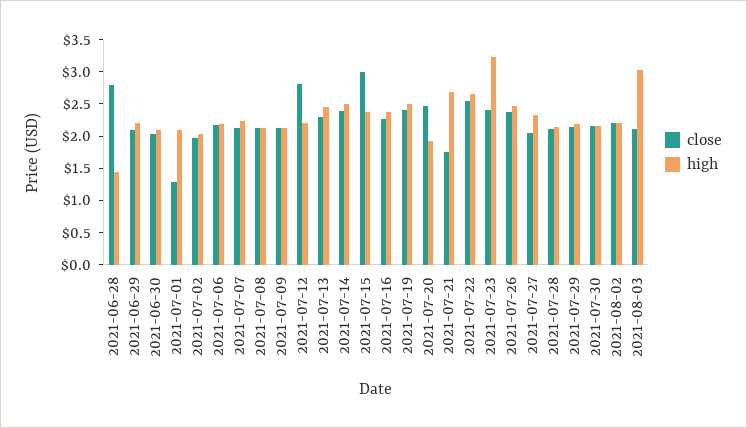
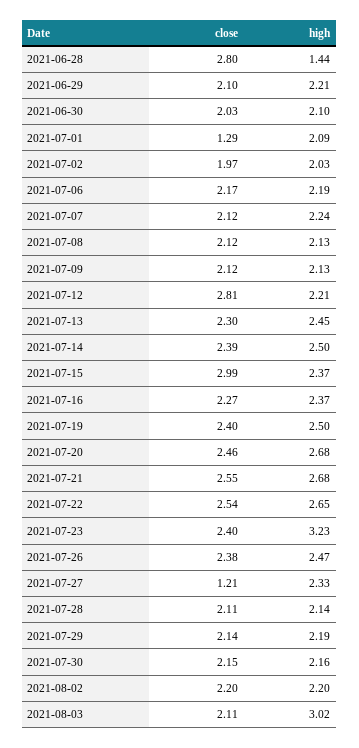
  {
    "close": {
      "2021-06-28": 2.8,
      "2021-06-29": 2.1,
      "2021-06-30": 2.03,
      "2021-07-01": 1.29,
      "2021-07-02": 1.97,
      "2021-07-06": 2.17,
      "2021-07-07": 2.12,
      "2021-07-08": 2.12,
      "2021-07-09": 2.12,
      "2021-07-12": 2.81,
      "2021-07-13": 2.3,
      "2021-07-14": 2.39,
      "2021-07-15": 2.99,
      "2021-07-16": 2.27,
      "2021-07-19": 2.4,
      "2021-07-20": 2.46,
-     "2021-07-21": 1.75,
+     "2021-07-21": 2.55,
      "2021-07-22": 2.54,
      "2021-07-23": 2.4,
      "2021-07-26": 2.38,
-     "2021-07-27": 2,
+     "2021-07-27": 1.21,
      "2021-07-28": 2.11,
      "2021-07-29": 2.14,
      "2021-07-30": 2.15,
      "2021-08-02": 2.2,
      "2021-08-03": 2.11
    },
    "high": {
      "2021-06-28": 1.44,
      "2021-06-29": 2.21,
      "2021-06-30": 2.1,
      "2021-07-01": 2.09,
      "2021-07-02": 2.03,
      "2021-07-06": 2.19,
      "2021-07-07": 2.24,
      "2021-07-08": 2.13,
      "2021-07-09": 2.13,
      "2021-07-12": 2.21,
      "2021-07-13": 2.45,
      "2021-07-14": 2.5,
      "2021-07-15": 2.37,
      "2021-07-16": 2.37,
      "2021-07-19": 2.5,
-     "2021-07-20": 2,
+     "2021-07-20": 2.68,
      "2021-07-21": 2.68,
      "2021-07-22": 2.65,
      "2021-07-23": 3.23,
      "2021-07-26": 2.47,
      "2021-07-27": 2.33,
      "2021-07-28": 2.14,
      "2021-07-29": 2.19,
      "2021-07-30": 2.16,
      "2021-08-02": 2.2,
      "2021-08-03": 3.02
    }
  }

